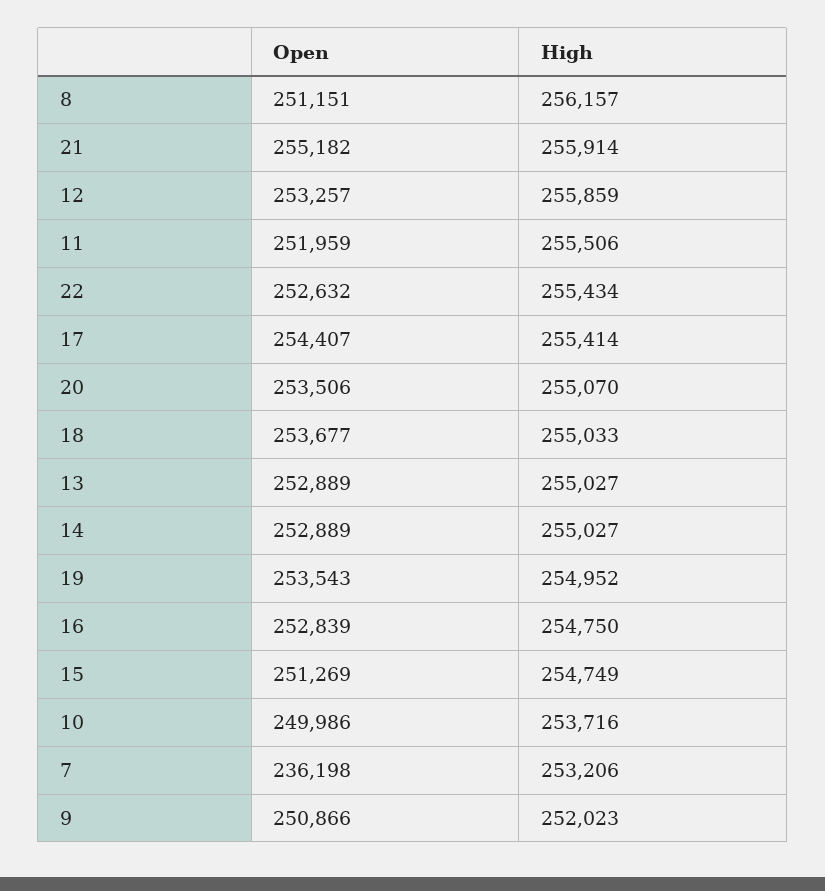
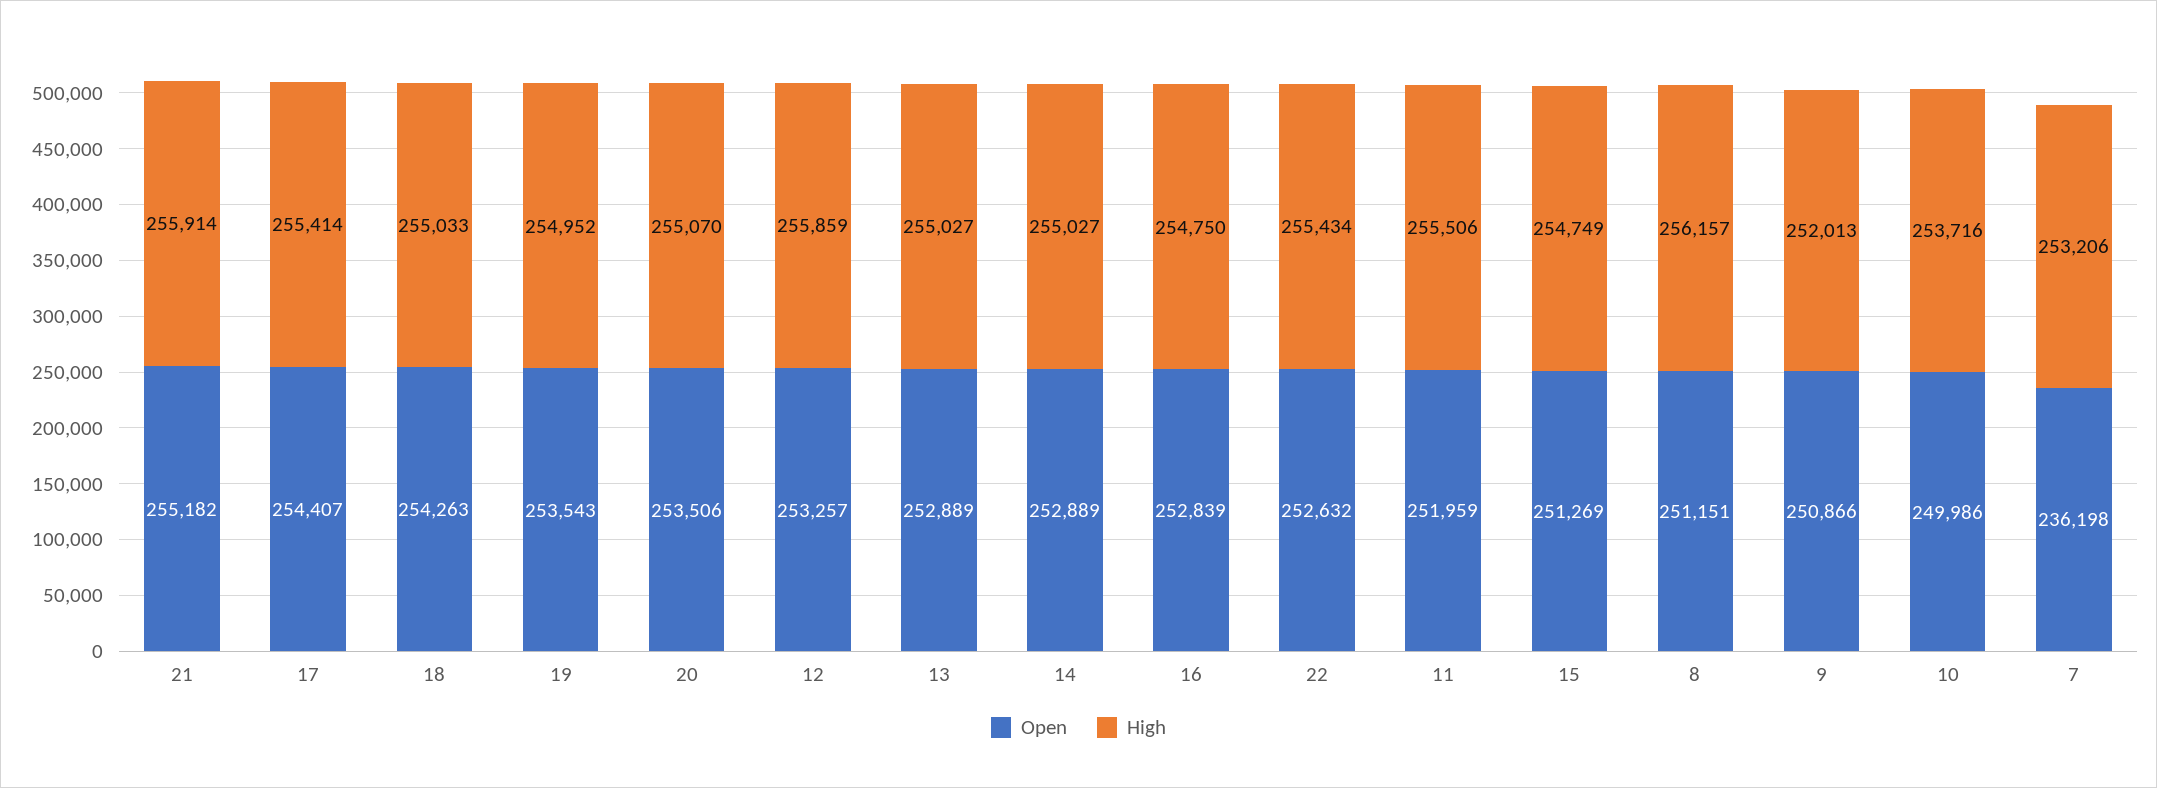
  {
    "Open": {
      "8": 251151,
      "21": 255182,
      "12": 253257,
      "11": 251959,
      "22": 252632,
      "17": 254407,
      "20": 253506,
-     "18": 253677,
+     "18": 254263,
      "13": 252889,
      "14": 252889,
      "19": 253543,
      "16": 252839,
      "15": 251269,
      "10": 249986,
      "7": 236198,
      "9": 250866
    },
    "High": {
      "8": 256157,
      "21": 255914,
      "12": 255859,
      "11": 255506,
      "22": 255434,
      "17": 255414,
      "20": 255070,
      "18": 255033,
      "13": 255027,
      "14": 255027,
      "19": 254952,
      "16": 254750,
      "15": 254749,
      "10": 253716,
      "7": 253206,
-     "9": 252023
+     "9": 252013
    }
  }

